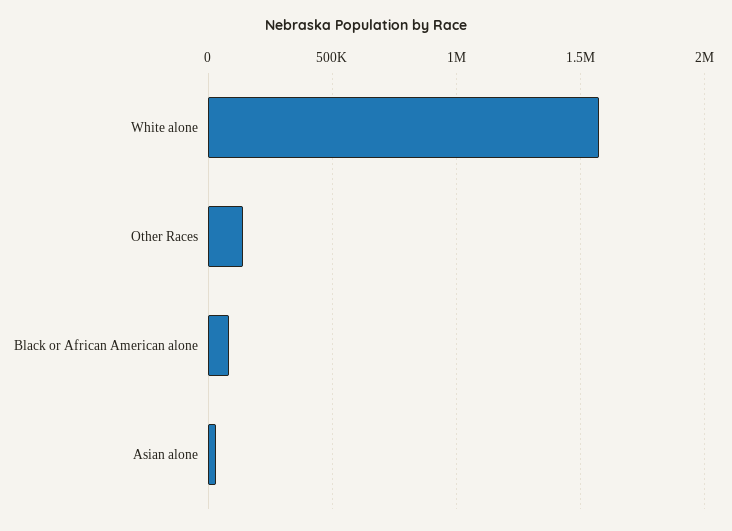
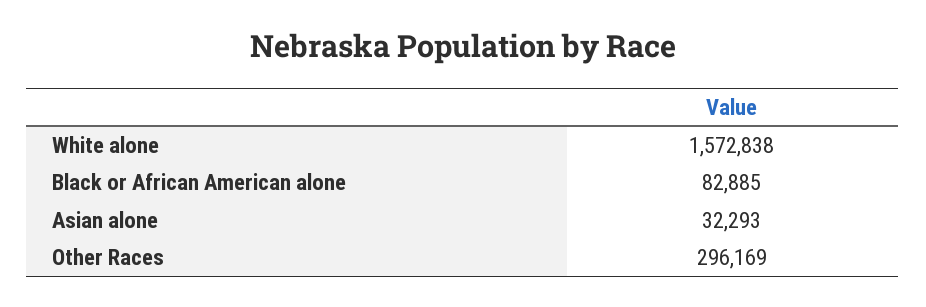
  {
    "White alone": 1572838,
-   "Other Races": 150000,
+   "Other Races": 296169,
    "Black or African American alone": 82885,
    "Asian alone": 32293
  }

